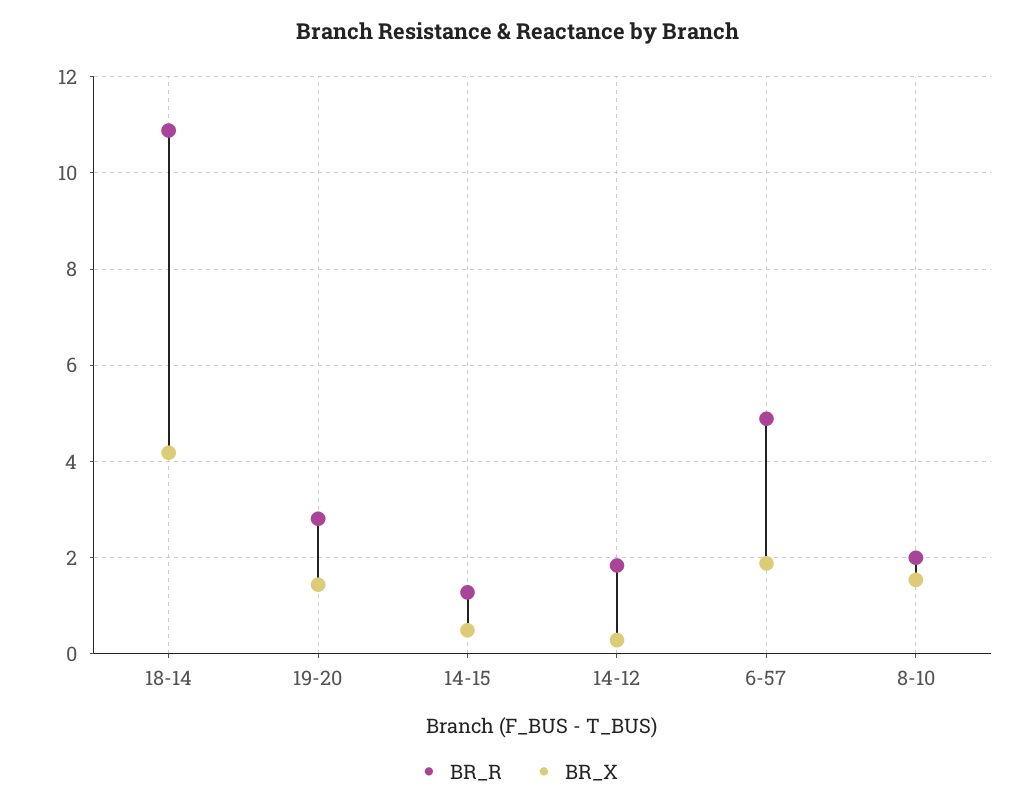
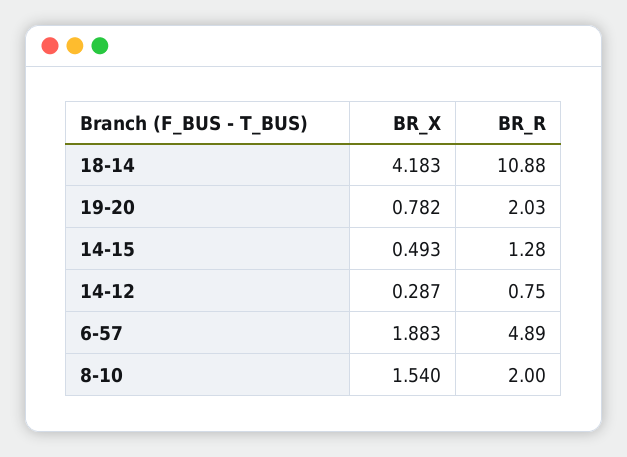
  {
    "BR_R": {
      "18-14": 10.88,
-     "19-20": 2.8,
+     "19-20": 2.03,
      "14-15": 1.28,
-     "14-12": 1.8,
+     "14-12": 0.75,
      "6-57": 4.89,
      "8-10": 2
    },
    "BR_X": {
      "18-14": 4.183,
-     "19-20": 1.4,
+     "19-20": 0.782,
      "14-15": 0.493,
      "14-12": 0.287,
      "6-57": 1.883,
      "8-10": 1.54
    }
  }

